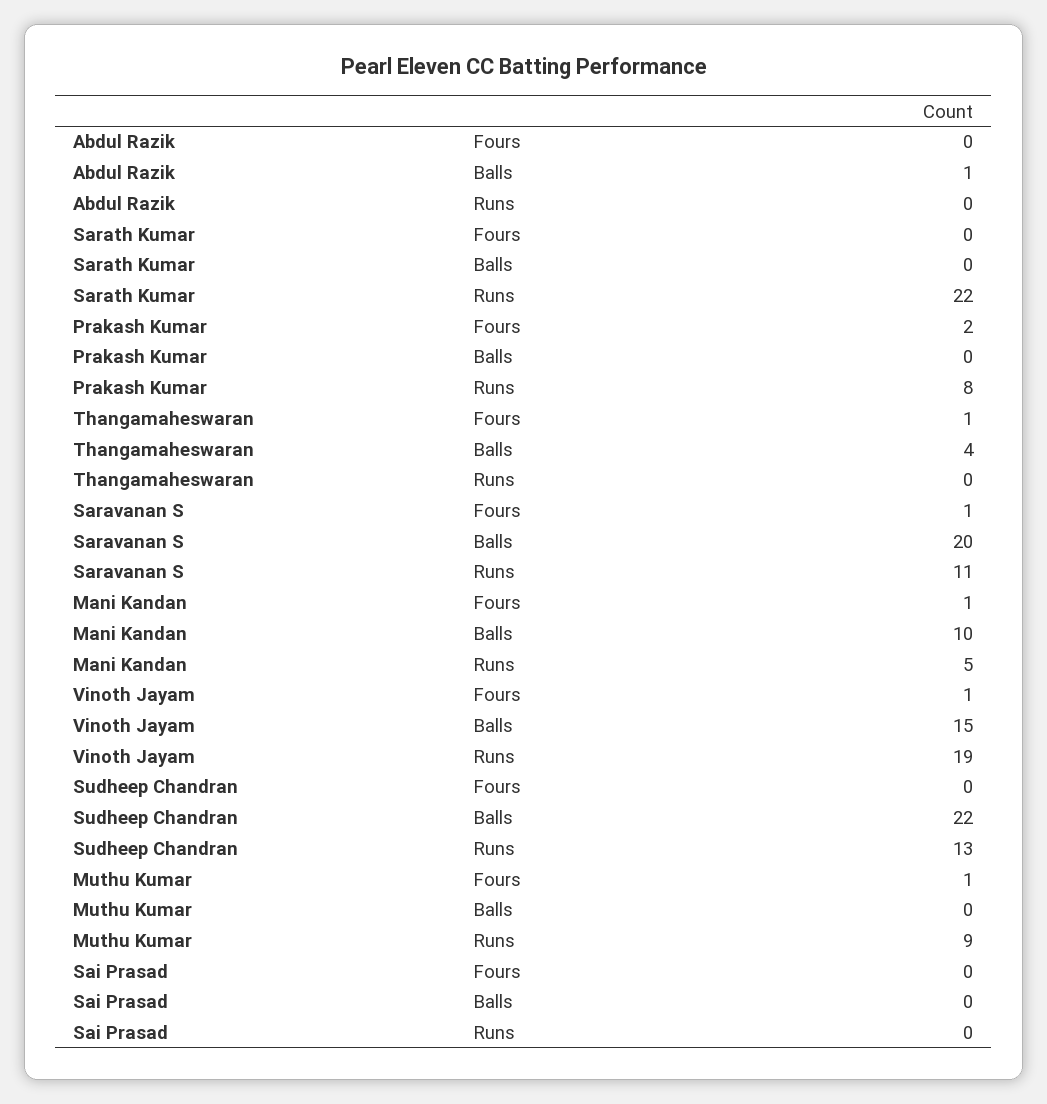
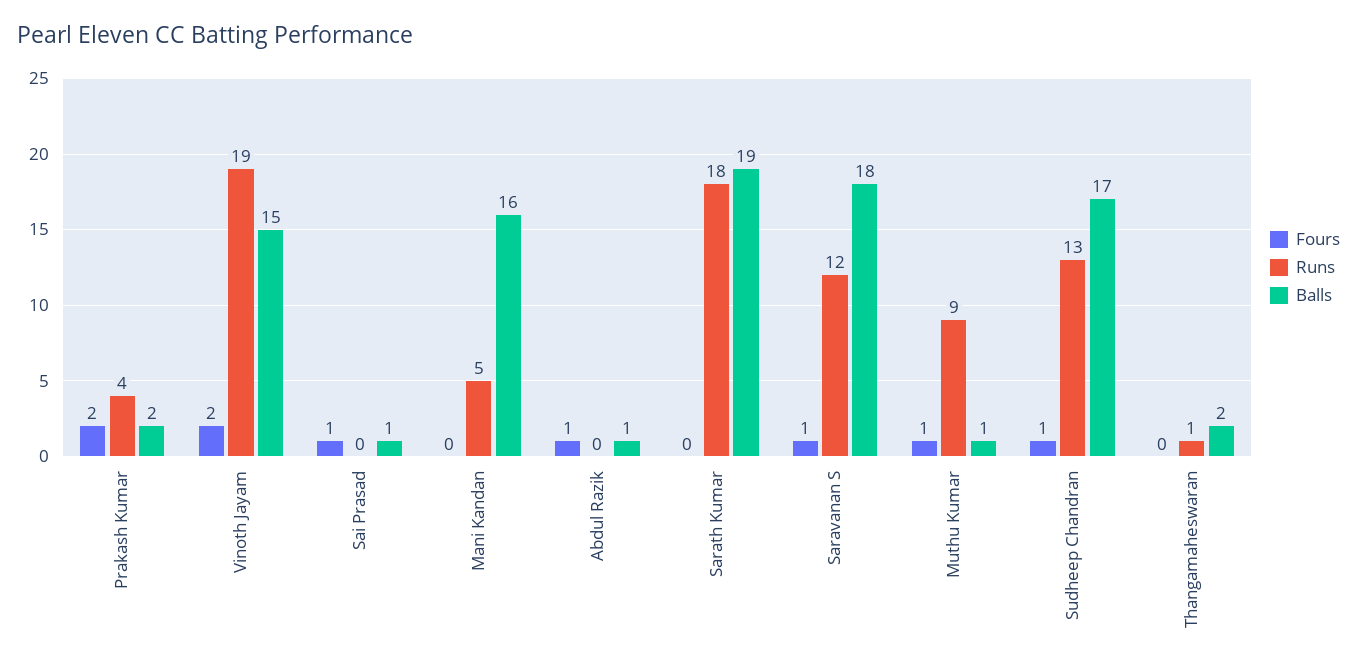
  {
    "Fours": {
-     "Abdul Razik": 0,
+     "Abdul Razik": 1,
      "Sarath Kumar": 0,
      "Prakash Kumar": 2,
-     "Thangamaheswaran": 1,
+     "Thangamaheswaran": 0,
      "Saravanan S": 1,
-     "Mani Kandan": 1,
+     "Mani Kandan": 0,
-     "Vinoth Jayam": 1,
+     "Vinoth Jayam": 2,
-     "Sudheep Chandran": 0,
+     "Sudheep Chandran": 1,
      "Muthu Kumar": 1,
-     "Sai Prasad": 0
+     "Sai Prasad": 1
    },
    "Balls": {
      "Abdul Razik": 1,
-     "Sarath Kumar": 0,
+     "Sarath Kumar": 19,
-     "Prakash Kumar": 0,
+     "Prakash Kumar": 2,
-     "Thangamaheswaran": 4,
+     "Thangamaheswaran": 2,
-     "Saravanan S": 20,
+     "Saravanan S": 18,
-     "Mani Kandan": 10,
+     "Mani Kandan": 16,
      "Vinoth Jayam": 15,
-     "Sudheep Chandran": 22,
+     "Sudheep Chandran": 17,
-     "Muthu Kumar": 0,
+     "Muthu Kumar": 1,
-     "Sai Prasad": 0
+     "Sai Prasad": 1
    },
    "Runs": {
      "Abdul Razik": 0,
-     "Sarath Kumar": 22,
+     "Sarath Kumar": 18,
-     "Prakash Kumar": 8,
+     "Prakash Kumar": 4,
-     "Thangamaheswaran": 0,
+     "Thangamaheswaran": 1,
-     "Saravanan S": 11,
+     "Saravanan S": 12,
      "Mani Kandan": 5,
      "Vinoth Jayam": 19,
      "Sudheep Chandran": 13,
      "Muthu Kumar": 9,
      "Sai Prasad": 0
    }
  }

